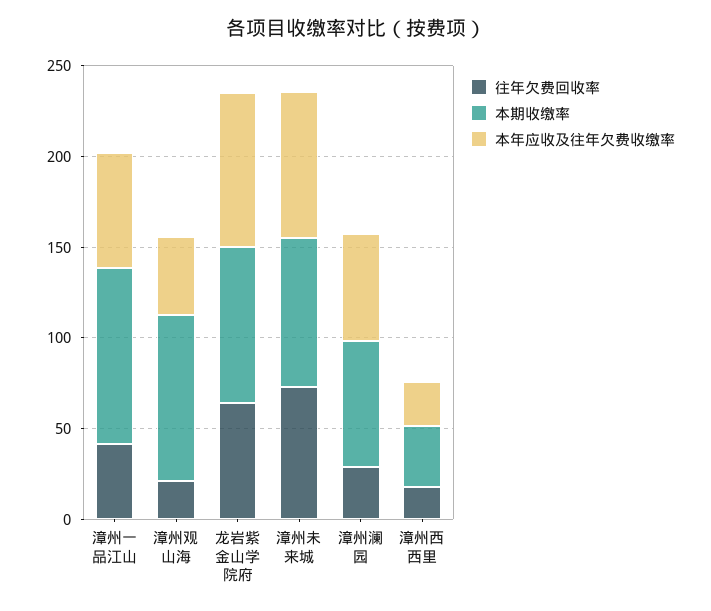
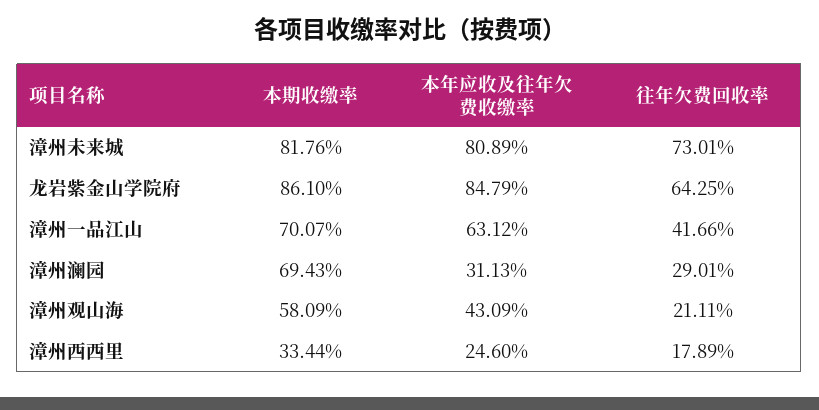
  {
    "往年欠费回收率": {
      "漳州一品江山": 41.66,
      "漳州观山海": 21.11,
      "龙岩紫金山学院府": 64.25,
      "漳州未来城": 73.01,
      "漳州澜园": 29.01,
      "漳州西西里": 17.89
    },
    "本期收缴率": {
-     "漳州一品江山": 100,
+     "漳州一品江山": 70.07,
-     "漳州观山海": 90,
+     "漳州观山海": 58.09,
      "龙岩紫金山学院府": 86.1,
      "漳州未来城": 81.76,
      "漳州澜园": 69.43,
      "漳州西西里": 33.44
    },
    "本年应收及往年欠费收缴率": {
      "漳州一品江山": 63.12,
      "漳州观山海": 43.09,
      "龙岩紫金山学院府": 84.79,
      "漳州未来城": 80.89,
-     "漳州澜园": 60,
+     "漳州澜园": 31.13,
      "漳州西西里": 24.6
    }
  }

